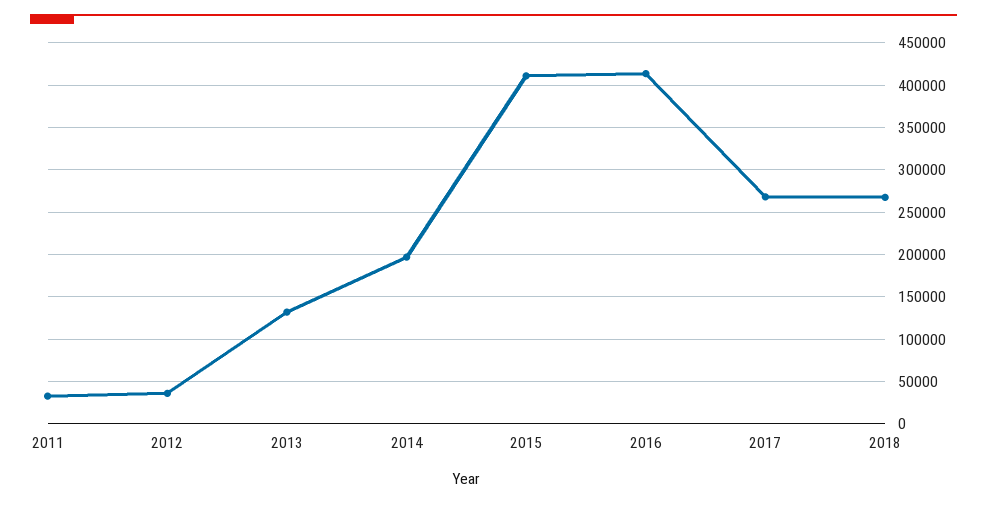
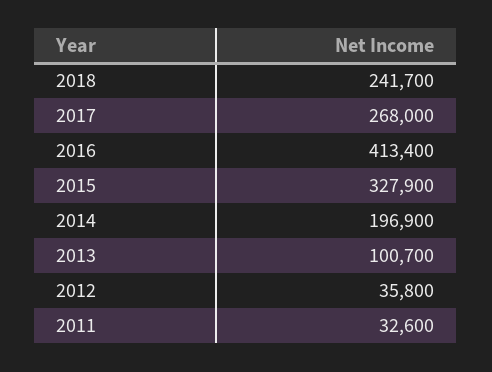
  {
    "2011": 32600,
    "2012": 35800,
-   "2013": 130000,
+   "2013": 100700,
    "2014": 196900,
-   "2015": 410000,
+   "2015": 327900,
    "2016": 413400,
    "2017": 268000,
-   "2018": 270000
+   "2018": 241700
  }

